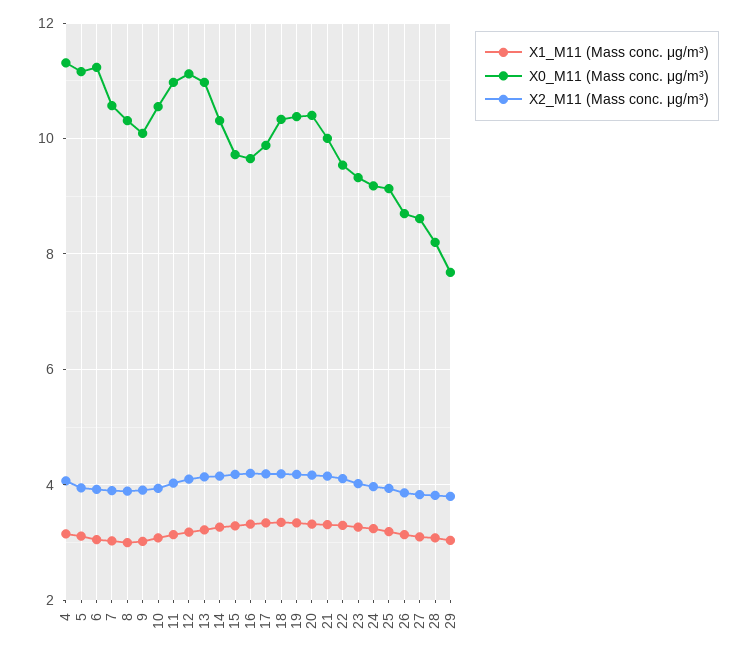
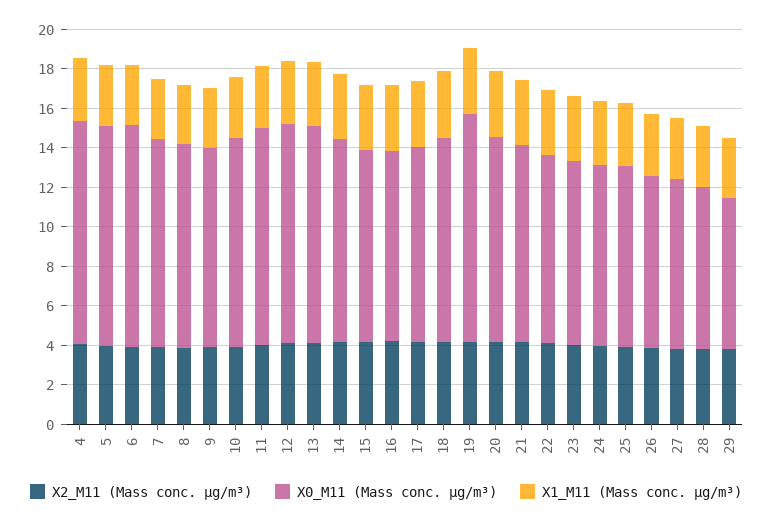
  {
    "X1_M11 (Mass conc. μg/m³)": {
      "4": 3.2,
      "5": 3.2,
      "6": 3,
      "7": 3,
      "8": 3,
      "9": 3,
      "10": 3,
      "11": 3.2,
      "12": 3.2,
      "13": 3.2,
      "14": 3.2,
      "15": 3.2,
      "16": 3.4,
      "17": 3.4,
      "18": 3.4,
      "19": 3.4,
      "20": 3.4,
      "21": 3.4,
      "22": 3.4,
      "23": 3.2,
      "24": 3.2,
      "25": 3.2,
      "26": 3.2,
      "27": 3.2,
      "28": 3,
      "29": 3
    },
    "X0_M11 (Mass conc. μg/m³)": {
      "4": 11.4,
      "5": 11.2,
      "6": 11.2,
      "7": 10.6,
      "8": 10.4,
      "9": 10,
      "10": 10.6,
      "11": 11,
      "12": 11.2,
      "13": 11,
      "14": 10.4,
      "15": 9.8,
      "16": 9.6,
      "17": 9.8,
      "18": 10.4,
-     "19": 10.4,
+     "19": 11.5,
      "20": 10.4,
      "21": 10,
      "22": 9.6,
      "23": 9.4,
      "24": 9.2,
      "25": 9.2,
      "26": 8.8,
      "27": 8.6,
      "28": 8.2,
      "29": 7.6
    },
    "X2_M11 (Mass conc. μg/m³)": {
      "4": 4,
      "5": 4,
      "6": 4,
      "7": 4,
      "8": 3.8,
      "9": 4,
      "10": 4,
      "11": 4,
      "12": 4.2,
      "13": 4.2,
      "14": 4.2,
      "15": 4.2,
      "16": 4.2,
      "17": 4.2,
      "18": 4.2,
      "19": 4.2,
      "20": 4.2,
      "21": 4.2,
      "22": 4.2,
      "23": 4,
      "24": 4,
      "25": 4,
      "26": 3.8,
      "27": 3.8,
      "28": 3.8,
      "29": 3.8
    }
  }

